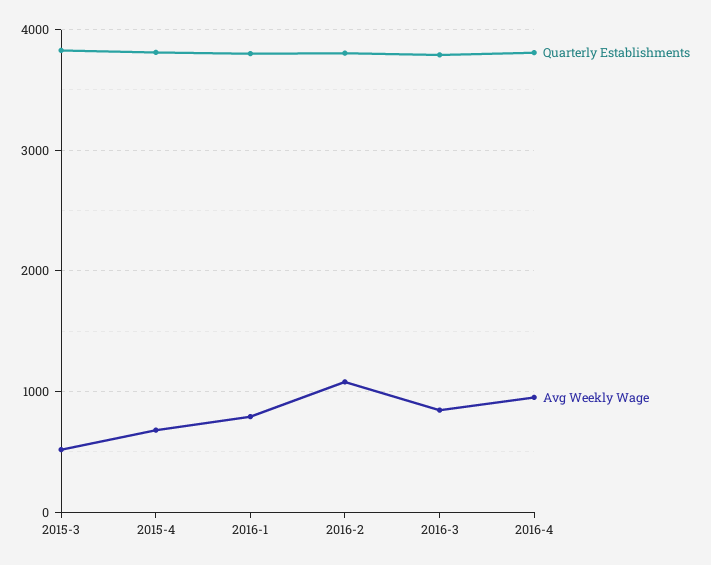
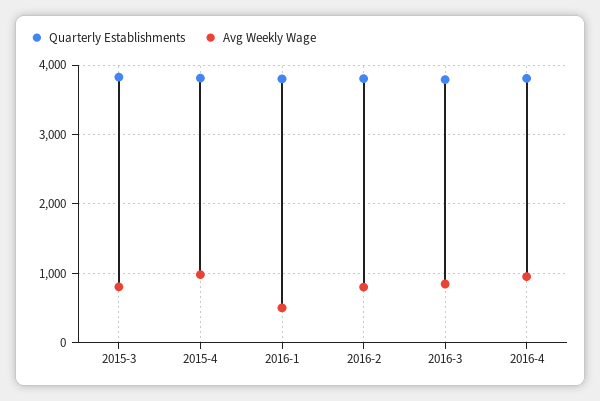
  {
    "Quarterly Establishments": {
      "2015-3": 3800,
      "2015-4": 3800,
      "2016-1": 3800,
      "2016-2": 3800,
      "2016-3": 3800,
      "2016-4": 3800
    },
    "Avg Weekly Wage": {
-     "2015-3": 500,
+     "2015-3": 800,
-     "2015-4": 700,
+     "2015-4": 1000,
-     "2016-1": 800,
+     "2016-1": 500,
-     "2016-2": 1100,
+     "2016-2": 800,
      "2016-3": 800,
      "2016-4": 1000
    }
  }

